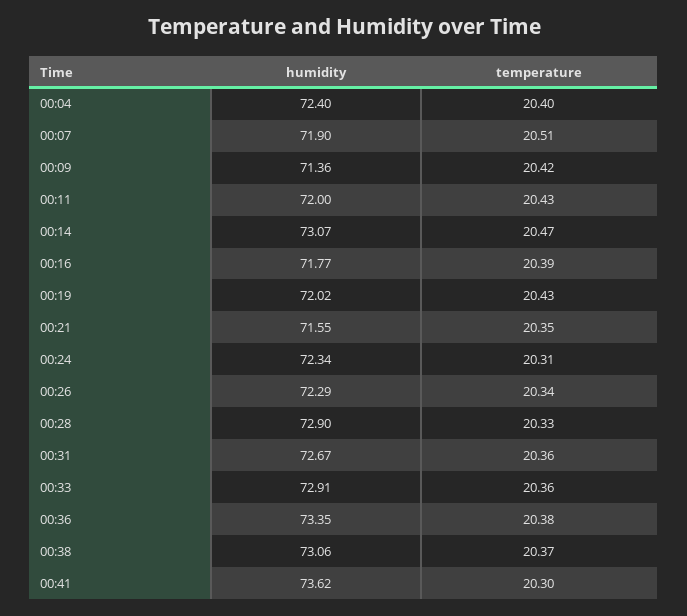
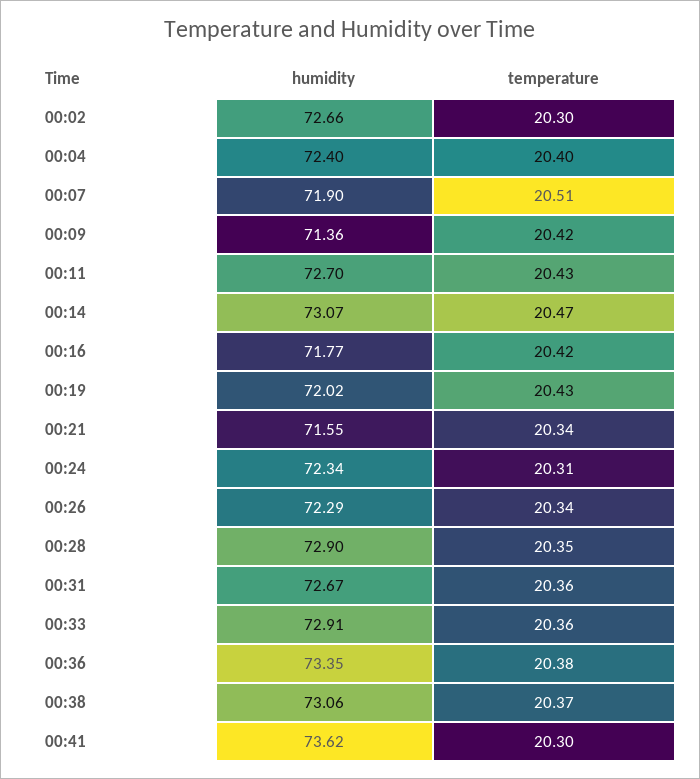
  {
    "humidity": {
      "00:04": 72.4,
      "00:07": 71.9,
      "00:09": 71.36,
-     "00:11": 72,
+     "00:11": 72.7,
      "00:14": 73.07,
      "00:16": 71.77,
      "00:19": 72.02,
      "00:21": 71.55,
      "00:24": 72.34,
      "00:26": 72.29,
      "00:28": 72.9,
      "00:31": 72.67,
      "00:33": 72.91,
      "00:36": 73.35,
      "00:38": 73.06,
-     "00:41": 73.62
+     "00:41": 73.62,
+     "00:02": 72.66
    },
    "temperature": {
      "00:04": 20.4,
      "00:07": 20.51,
      "00:09": 20.42,
      "00:11": 20.43,
      "00:14": 20.47,
-     "00:16": 20.39,
+     "00:16": 20.42,
      "00:19": 20.43,
-     "00:21": 20.35,
+     "00:21": 20.34,
      "00:24": 20.31,
      "00:26": 20.34,
-     "00:28": 20.33,
+     "00:28": 20.35,
      "00:31": 20.36,
      "00:33": 20.36,
      "00:36": 20.38,
      "00:38": 20.37,
-     "00:41": 20.3
+     "00:41": 20.3,
+     "00:02": 20.3
    }
  }

